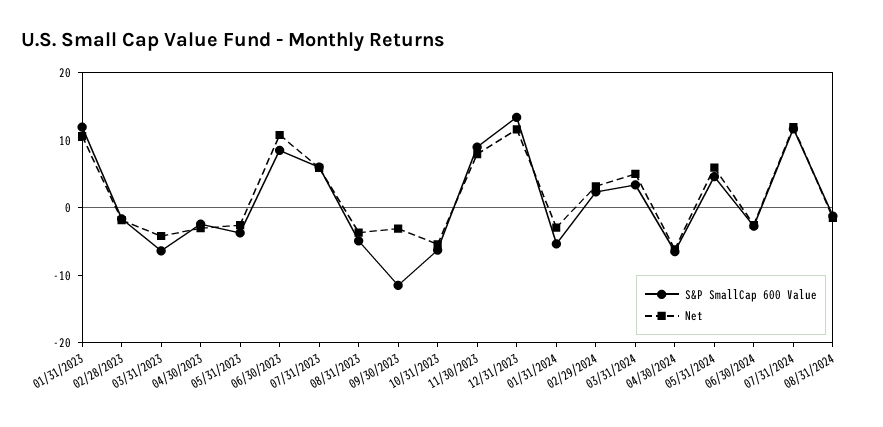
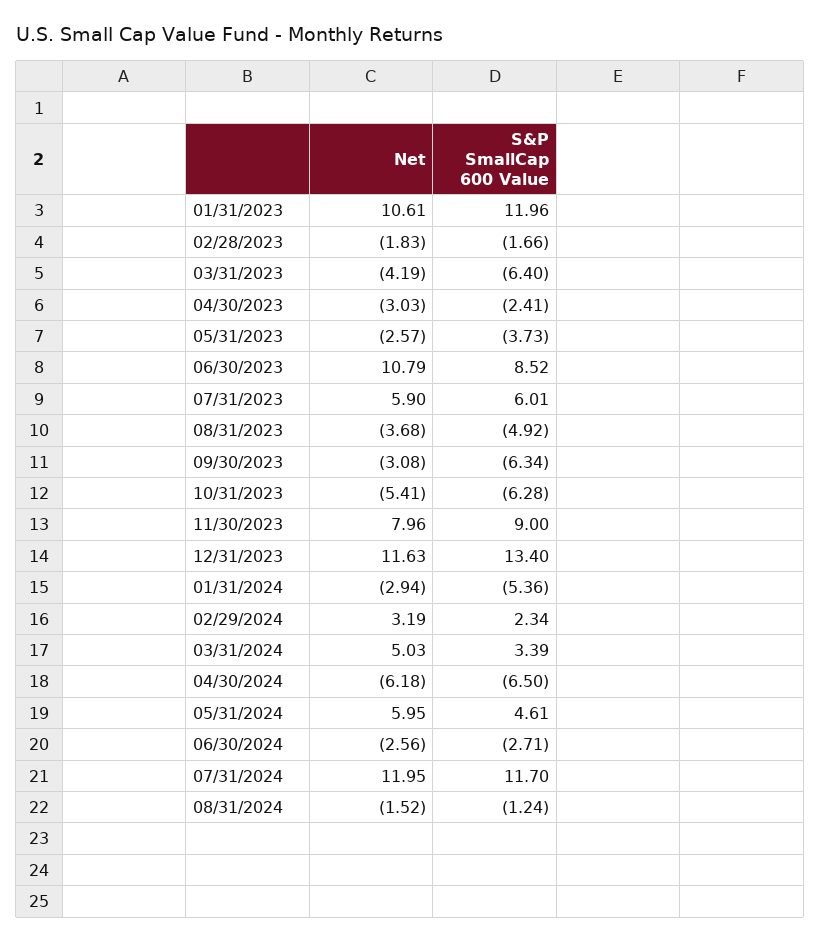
  {
    "S&P SmallCap 600 Value": {
      "01/31/2023": 11.96,
      "02/28/2023": -1.66,
      "03/31/2023": -6.4,
      "04/30/2023": -2.41,
      "05/31/2023": -3.73,
      "06/30/2023": 8.52,
      "07/31/2023": 6.01,
      "08/31/2023": -4.92,
-     "09/30/2023": -12,
+     "09/30/2023": -6.34,
      "10/31/2023": -6.28,
      "11/30/2023": 9,
      "12/31/2023": 13.4,
      "01/31/2024": -5.36,
      "02/29/2024": 2.34,
      "03/31/2024": 3.39,
      "04/30/2024": -6.5,
      "05/31/2024": 4.61,
      "06/30/2024": -2.71,
      "07/31/2024": 11.7,
      "08/31/2024": -1.24
    },
    "Net": {
      "01/31/2023": 10.61,
      "02/28/2023": -1.83,
      "03/31/2023": -4.19,
      "04/30/2023": -3.03,
      "05/31/2023": -2.57,
      "06/30/2023": 10.79,
      "07/31/2023": 5.9,
      "08/31/2023": -3.68,
      "09/30/2023": -3.08,
      "10/31/2023": -5.41,
      "11/30/2023": 7.96,
      "12/31/2023": 11.63,
      "01/31/2024": -2.94,
      "02/29/2024": 3.19,
      "03/31/2024": 5.03,
      "04/30/2024": -6.18,
      "05/31/2024": 5.95,
      "06/30/2024": -2.56,
      "07/31/2024": 11.95,
      "08/31/2024": -1.52
    }
  }

